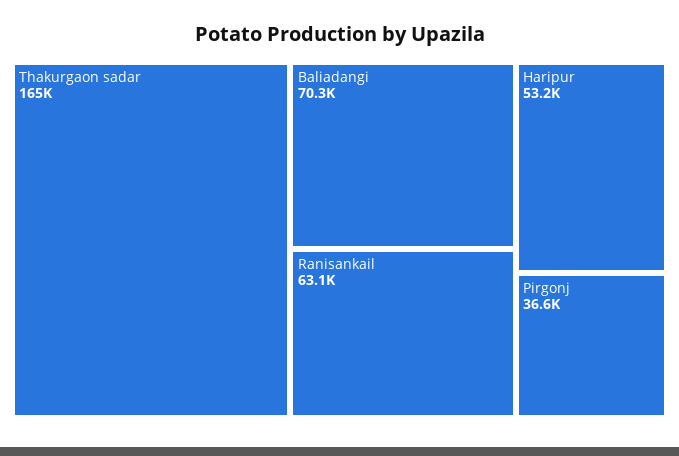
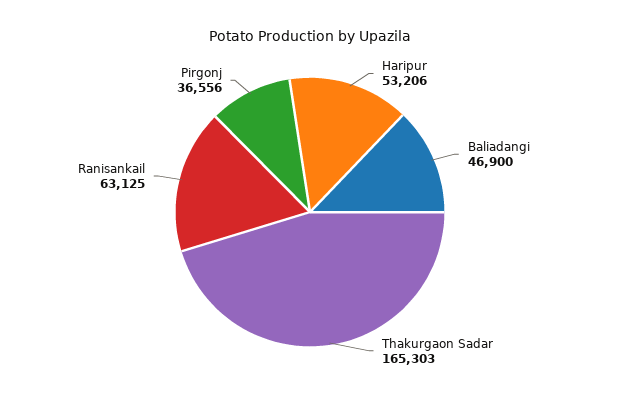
  {
    "Thakurgaon sadar": 165303,
-   "Baliadangi": 70300,
+   "Baliadangi": 46900,
    "Ranisankail": 63125,
    "Haripur": 53206,
    "Pirgonj": 36556
  }

